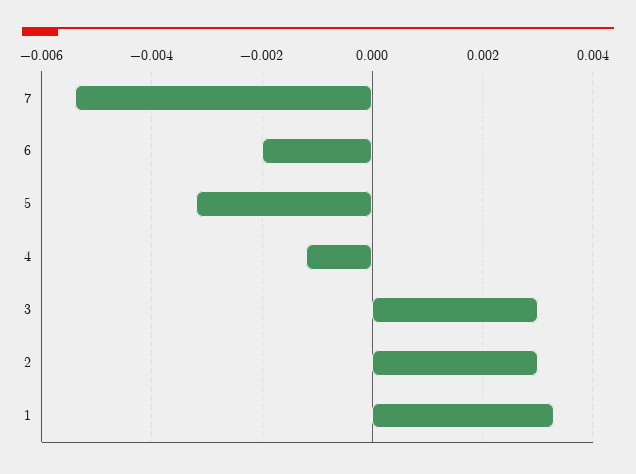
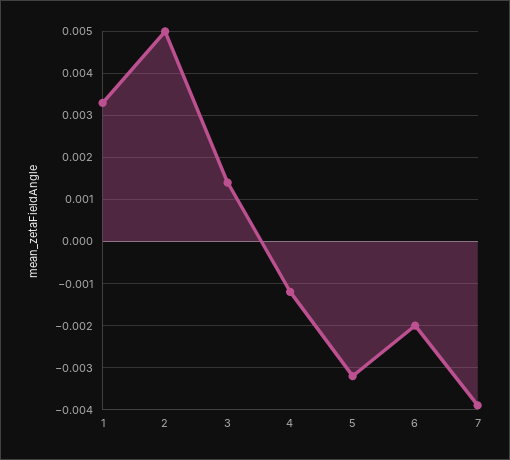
  {
-   "7": -0.0055,
+   "7": -0.004,
    "6": -0.002,
    "5": -0.003,
    "4": -0.001,
-   "3": 0.003,
+   "3": 0.0015,
-   "2": 0.003,
+   "2": 0.005,
    "1": 0.0035
  }

